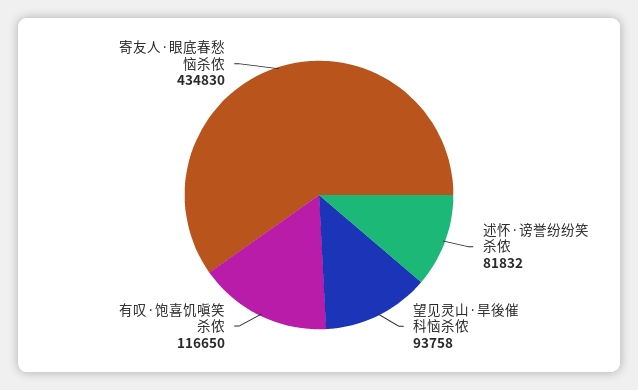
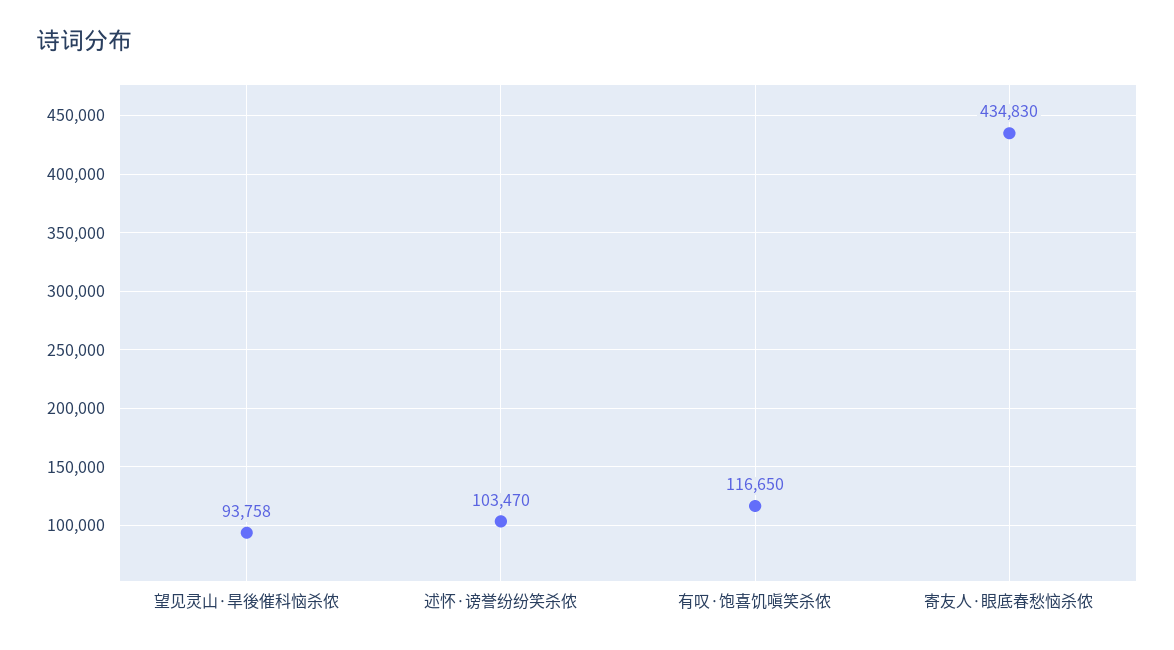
  {
-   "述怀·谤誉纷纷笑杀侬": 81832,
+   "述怀·谤誉纷纷笑杀侬": 103470,
    "望见灵山·旱後催科恼杀侬": 93758,
    "有叹·饱喜饥嗔笑杀侬": 116650,
    "寄友人·眼底春愁恼杀侬": 434830
  }

